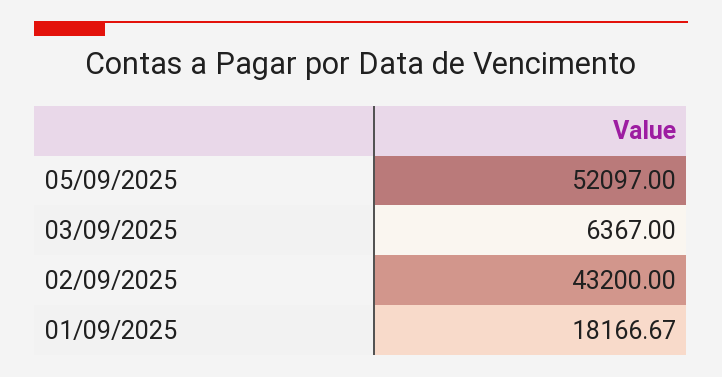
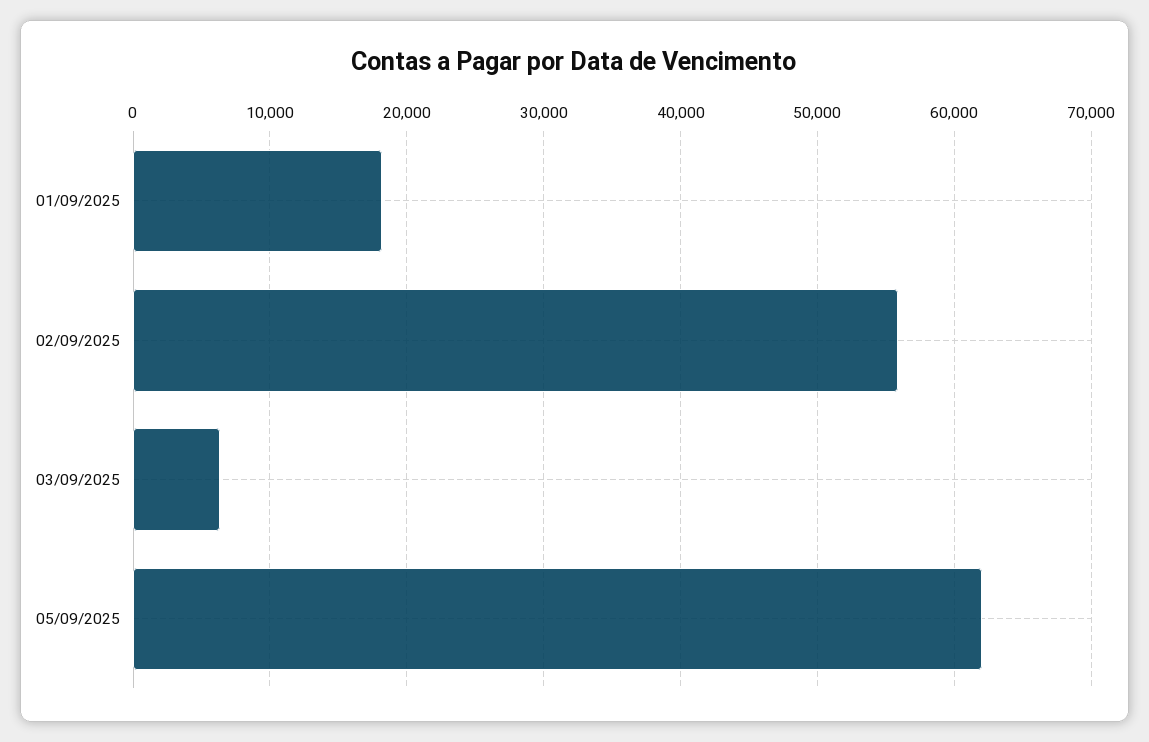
  {
-   "05/09/2025": 52097,
+   "05/09/2025": 62000,
    "03/09/2025": 6367,
-   "02/09/2025": 43200,
+   "02/09/2025": 56000,
    "01/09/2025": 18166.67
  }

